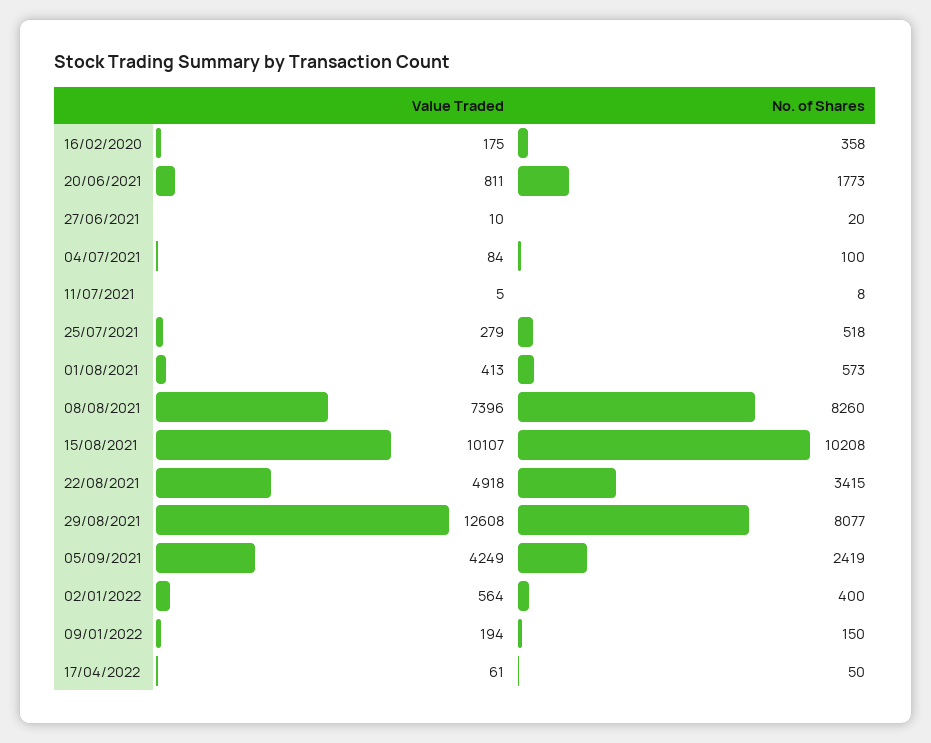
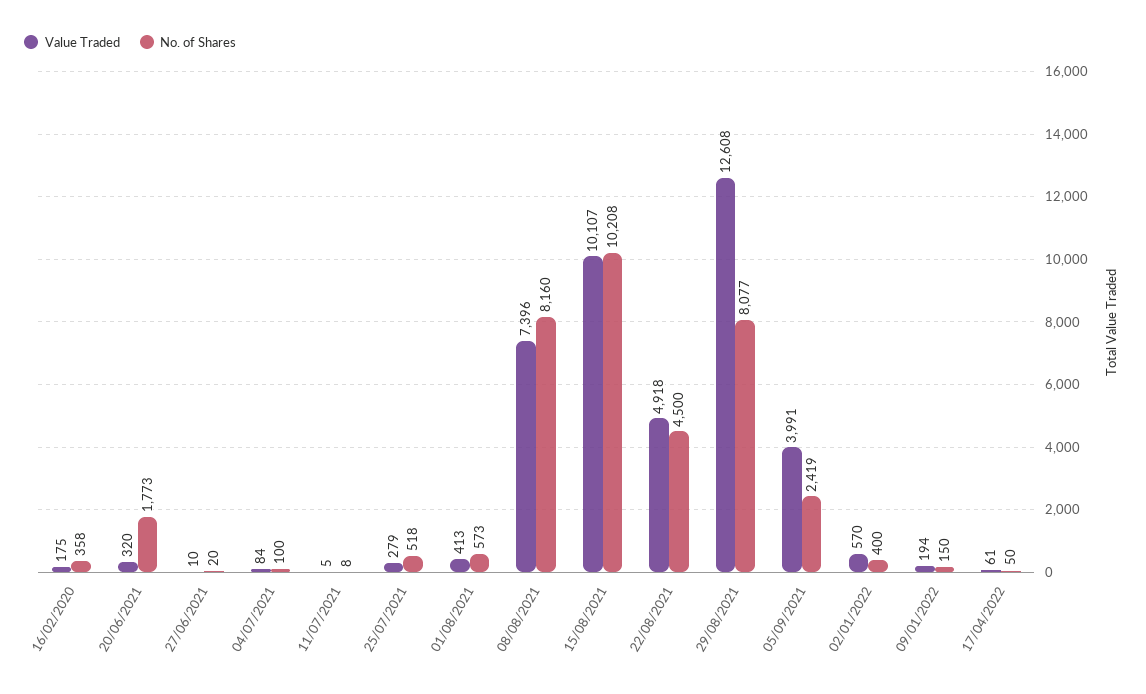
  {
    "Value Traded": {
      "16/02/2020": 175,
-     "20/06/2021": 811,
+     "20/06/2021": 320,
      "27/06/2021": 10,
      "04/07/2021": 84,
      "11/07/2021": 5,
      "25/07/2021": 279,
      "01/08/2021": 413,
      "08/08/2021": 7396,
      "15/08/2021": 10107,
      "22/08/2021": 4918,
      "29/08/2021": 12608,
-     "05/09/2021": 4249,
+     "05/09/2021": 3991,
-     "02/01/2022": 564,
+     "02/01/2022": 570,
      "09/01/2022": 194,
      "17/04/2022": 61
    },
    "No. of Shares": {
      "16/02/2020": 358,
      "20/06/2021": 1773,
      "27/06/2021": 20,
      "04/07/2021": 100,
      "11/07/2021": 8,
      "25/07/2021": 518,
      "01/08/2021": 573,
-     "08/08/2021": 8260,
+     "08/08/2021": 8160,
      "15/08/2021": 10208,
-     "22/08/2021": 3415,
+     "22/08/2021": 4500,
      "29/08/2021": 8077,
      "05/09/2021": 2419,
      "02/01/2022": 400,
      "09/01/2022": 150,
      "17/04/2022": 50
    }
  }

